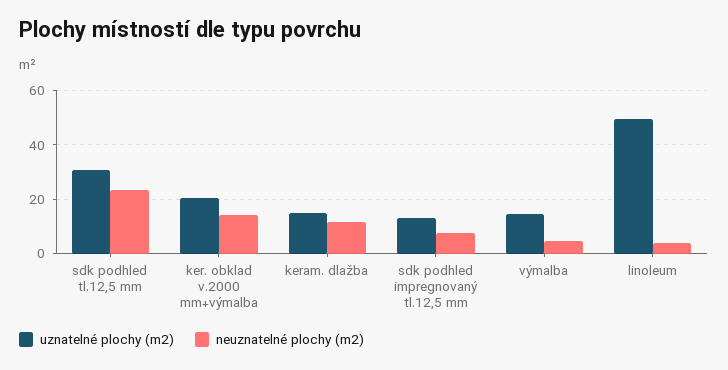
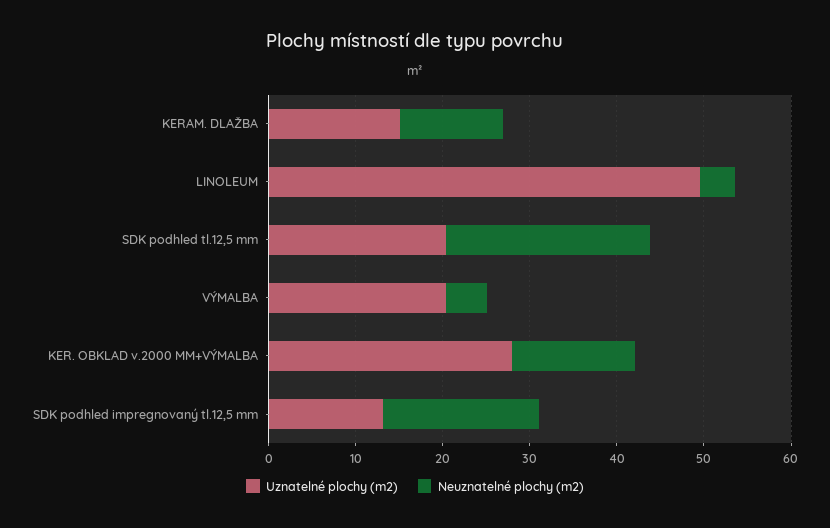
  {
    "uznatelné plochy (m2)": {
-     "sdk podhled tl.12,5 mm": 30,
+     "sdk podhled tl.12,5 mm": 20,
-     "ker. obklad v.2000 mm+výmalba": 20,
+     "ker. obklad v.2000 mm+výmalba": 28,
      "keram. dlažba": 16,
      "sdk podhled impregnovaný tl.12,5 mm": 14,
-     "výmalba": 15,
+     "výmalba": 20,
      "linoleum": 50
    },
    "neuznatelné plochy (m2)": {
      "sdk podhled tl.12,5 mm": 24,
      "ker. obklad v.2000 mm+výmalba": 14,
      "keram. dlažba": 12,
-     "sdk podhled impregnovaný tl.12,5 mm": 7.5,
+     "sdk podhled impregnovaný tl.12,5 mm": 18,
      "výmalba": 4,
      "linoleum": 4
    }
  }

